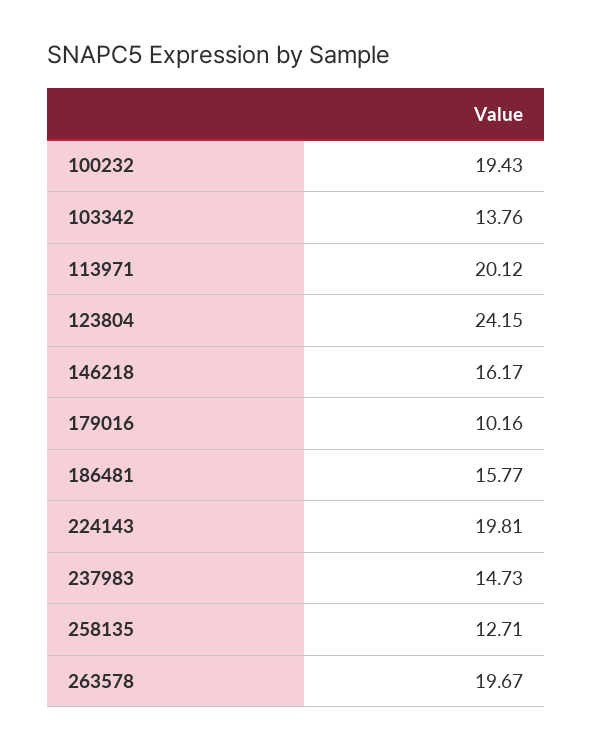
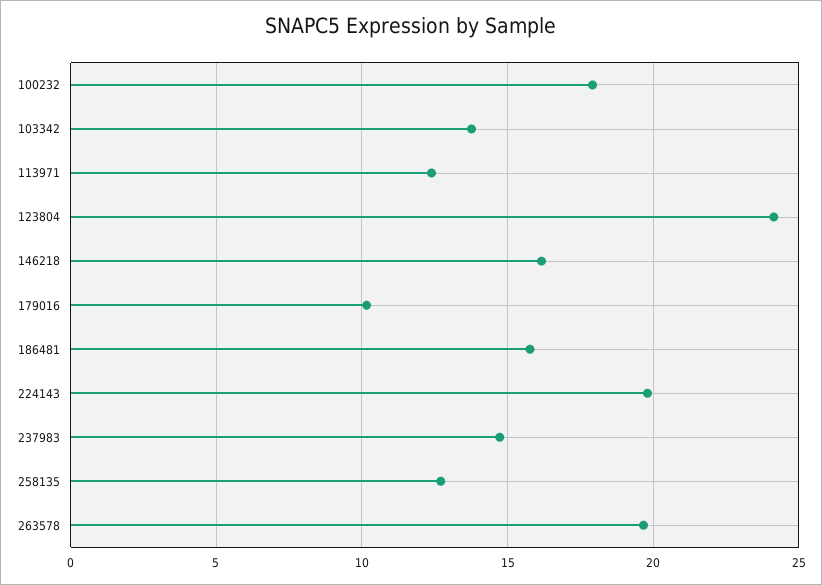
  {
-   "100232": 19.43,
+   "100232": 18,
    "103342": 13.76,
-   "113971": 20.12,
+   "113971": 12.5,
    "123804": 24.15,
    "146218": 16.17,
    "179016": 10.16,
    "186481": 15.77,
    "224143": 19.81,
    "237983": 14.73,
    "258135": 12.71,
    "263578": 19.67
  }

